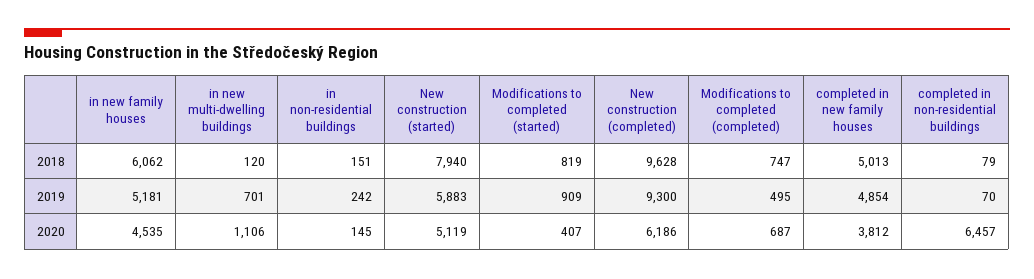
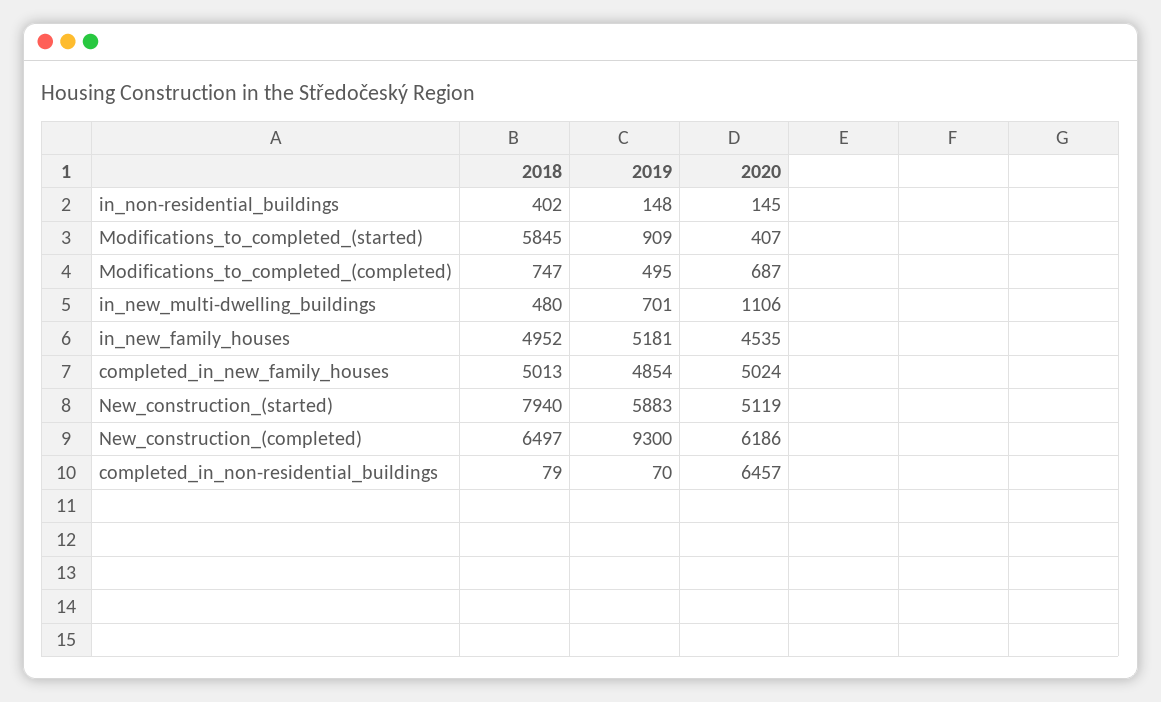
  {
    "in new family houses": {
-     "2018": 6062,
+     "2018": 4952,
      "2019": 5181,
      "2020": 4535
    },
    "in new multi-dwelling buildings": {
-     "2018": 120,
+     "2018": 480,
      "2019": 701,
      "2020": 1106
    },
    "in non-residential buildings": {
-     "2018": 151,
+     "2018": 402,
-     "2019": 242,
+     "2019": 148,
      "2020": 145
    },
    "New construction (started)": {
      "2018": 7940,
      "2019": 5883,
      "2020": 5119
    },
    "Modifications to completed (started)": {
-     "2018": 819,
+     "2018": 5845,
      "2019": 909,
      "2020": 407
    },
    "New construction (completed)": {
-     "2018": 9628,
+     "2018": 6497,
      "2019": 9300,
      "2020": 6186
    },
    "Modifications to completed (completed)": {
      "2018": 747,
      "2019": 495,
      "2020": 687
    },
    "completed in new family houses": {
      "2018": 5013,
      "2019": 4854,
-     "2020": 3812
+     "2020": 5024
    },
    "completed in non-residential buildings": {
      "2018": 79,
      "2019": 70,
      "2020": 6457
    }
  }

